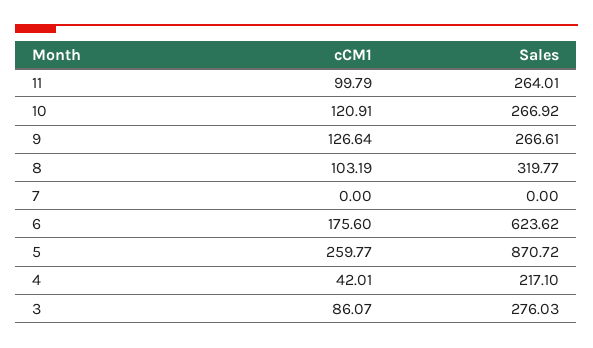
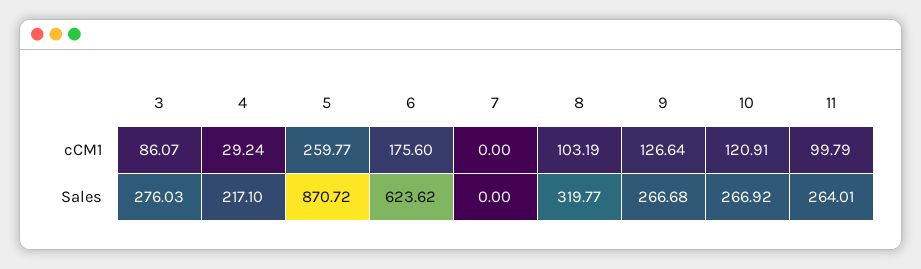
  {
    "cCM1": {
      "11": 99.79,
      "10": 120.91,
      "9": 126.64,
      "8": 103.19,
      "7": 0,
      "6": 175.6,
      "5": 259.77,
-     "4": 42.01,
+     "4": 29.24,
      "3": 86.07
    },
    "Sales": {
      "11": 264.01,
      "10": 266.92,
-     "9": 266.61,
+     "9": 266.68,
      "8": 319.77,
      "7": 0,
      "6": 623.62,
      "5": 870.72,
      "4": 217.1,
      "3": 276.03
    }
  }

